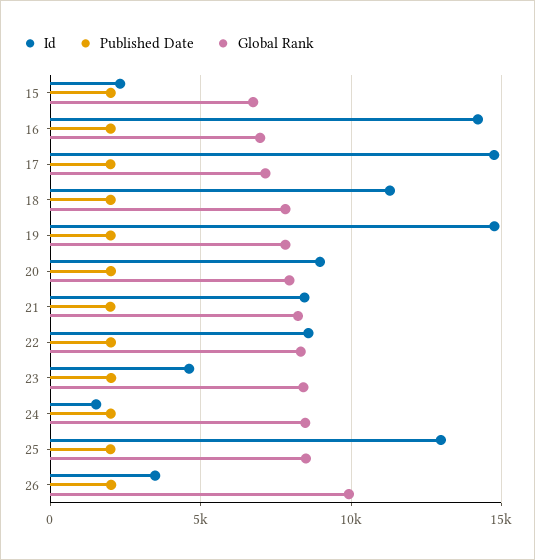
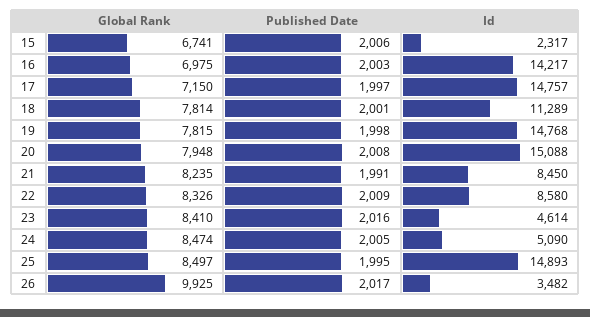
  {
    "Id": {
      "15": 2317,
      "16": 14217,
      "17": 14757,
      "18": 11289,
      "19": 14768,
-     "20": 9000,
+     "20": 15088,
      "21": 8450,
      "22": 8580,
      "23": 4614,
-     "24": 1500,
+     "24": 5090,
-     "25": 13000,
+     "25": 14893,
      "26": 3482
    },
    "Published Date": {
      "15": 2006,
      "16": 2003,
      "17": 1997,
      "18": 2001,
      "19": 1998,
      "20": 2008,
      "21": 1991,
      "22": 2009,
      "23": 2016,
      "24": 2005,
      "25": 1995,
      "26": 2017
    },
    "Global Rank": {
      "15": 6741,
      "16": 6975,
      "17": 7150,
      "18": 7814,
      "19": 7815,
      "20": 7948,
      "21": 8235,
      "22": 8326,
      "23": 8410,
      "24": 8474,
      "25": 8497,
      "26": 9925
    }
  }

